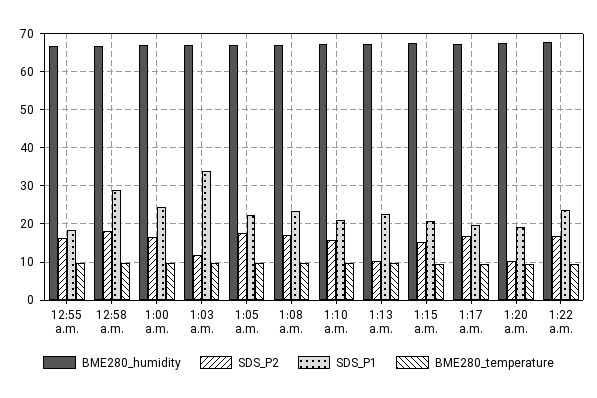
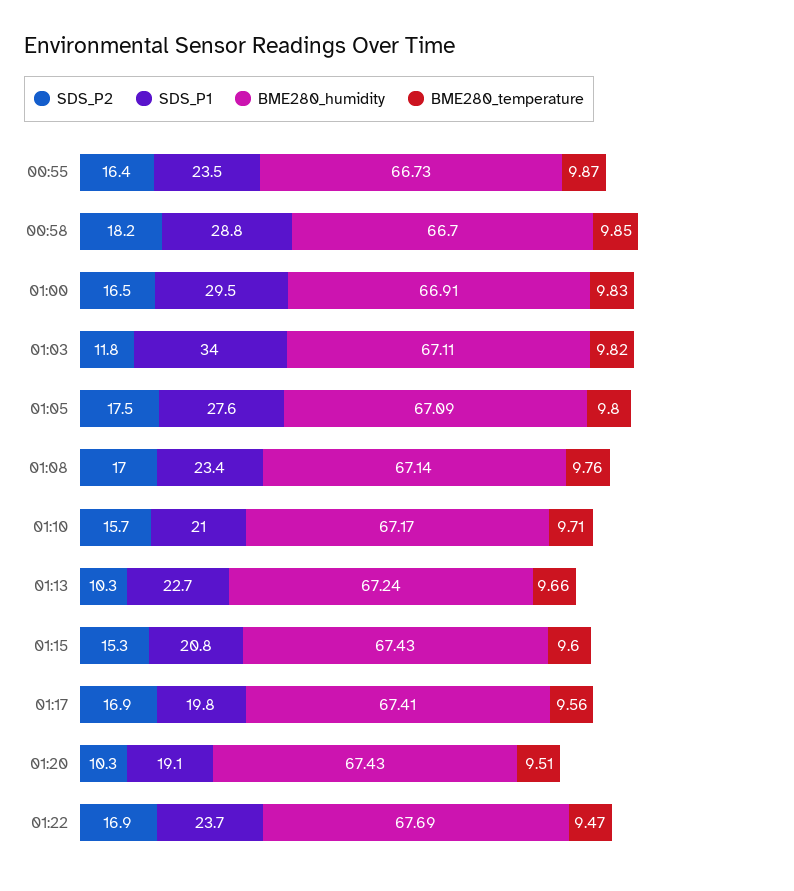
  {
    "BME280_humidity": {
      "12:55 a.m.": 66.73,
      "12:58 a.m.": 66.7,
      "1:00 a.m.": 66.91,
      "1:03 a.m.": 67.11,
      "1:05 a.m.": 67.09,
      "1:08 a.m.": 67.14,
      "1:10 a.m.": 67.17,
      "1:13 a.m.": 67.24,
      "1:15 a.m.": 67.43,
      "1:17 a.m.": 67.41,
      "1:20 a.m.": 67.43,
      "1:22 a.m.": 67.69
    },
    "SDS_P2": {
      "12:55 a.m.": 16.4,
      "12:58 a.m.": 18.2,
      "1:00 a.m.": 16.5,
      "1:03 a.m.": 11.8,
      "1:05 a.m.": 17.5,
      "1:08 a.m.": 17,
      "1:10 a.m.": 15.7,
      "1:13 a.m.": 10.3,
      "1:15 a.m.": 15.3,
      "1:17 a.m.": 16.9,
      "1:20 a.m.": 10.3,
      "1:22 a.m.": 16.9
    },
    "SDS_P1": {
-     "12:55 a.m.": 18,
+     "12:55 a.m.": 23.5,
      "12:58 a.m.": 28.8,
-     "1:00 a.m.": 24,
+     "1:00 a.m.": 29.5,
      "1:03 a.m.": 34,
-     "1:05 a.m.": 22,
+     "1:05 a.m.": 27.6,
      "1:08 a.m.": 23.4,
      "1:10 a.m.": 21,
      "1:13 a.m.": 22.7,
      "1:15 a.m.": 20.8,
      "1:17 a.m.": 19.8,
      "1:20 a.m.": 19.1,
      "1:22 a.m.": 23.7
    },
    "BME280_temperature": {
      "12:55 a.m.": 9.87,
      "12:58 a.m.": 9.85,
      "1:00 a.m.": 9.83,
      "1:03 a.m.": 9.82,
      "1:05 a.m.": 9.8,
      "1:08 a.m.": 9.76,
      "1:10 a.m.": 9.71,
      "1:13 a.m.": 9.66,
      "1:15 a.m.": 9.6,
      "1:17 a.m.": 9.56,
      "1:20 a.m.": 9.51,
      "1:22 a.m.": 9.47
    }
  }

